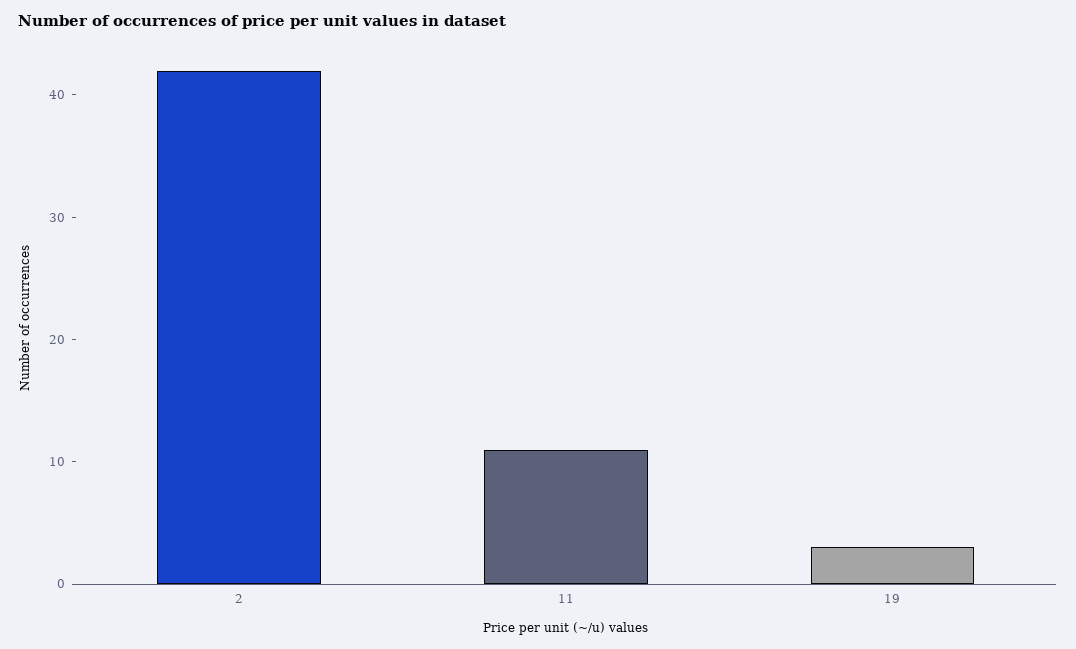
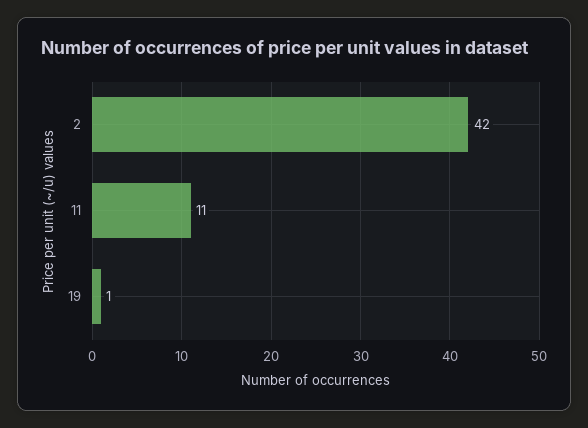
  {
    "2": 42,
    "11": 11,
-   "19": 3
+   "19": 1
  }

